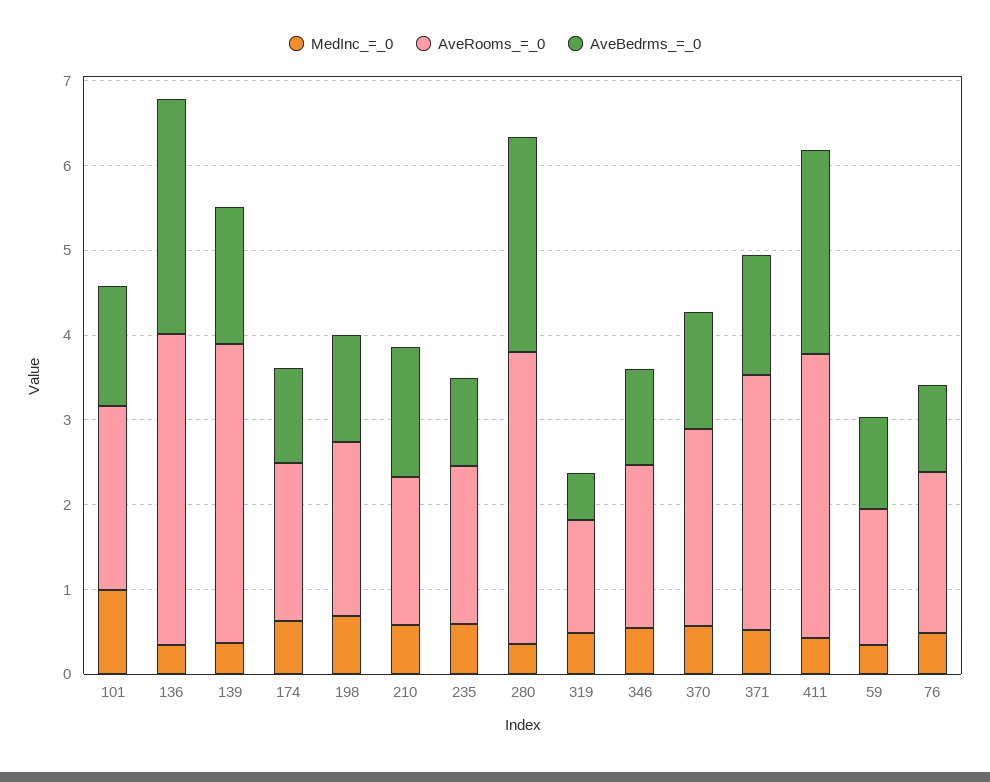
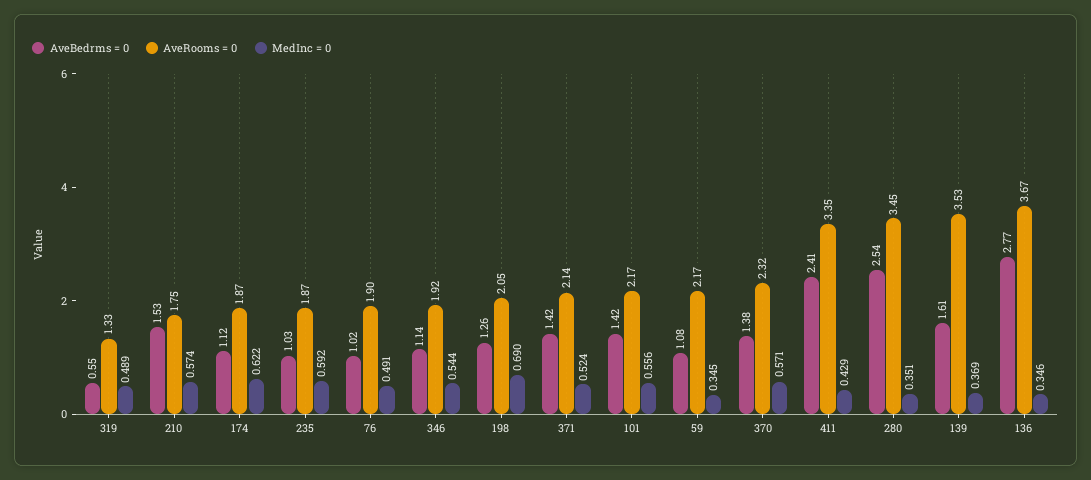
  {
    "MedInc_=_0": {
-     "101": 1,
+     "101": 0.556,
      "136": 0.346,
      "139": 0.369,
      "174": 0.622,
      "198": 0.69,
      "210": 0.574,
      "235": 0.592,
      "280": 0.351,
      "319": 0.489,
      "346": 0.544,
      "370": 0.571,
      "371": 0.524,
      "411": 0.429,
      "59": 0.345,
      "76": 0.491
    },
    "AveRooms_=_0": {
      "101": 2.17,
      "136": 3.67,
      "139": 3.53,
      "174": 1.87,
      "198": 2.05,
      "210": 1.75,
      "235": 1.87,
      "280": 3.45,
      "319": 1.33,
      "346": 1.92,
      "370": 2.32,
-     "371": 3,
+     "371": 2.14,
      "411": 3.35,
-     "59": 1.6,
+     "59": 2.17,
      "76": 1.9
    },
    "AveBedrms_=_0": {
      "101": 1.42,
      "136": 2.77,
      "139": 1.61,
      "174": 1.12,
      "198": 1.26,
      "210": 1.53,
      "235": 1.03,
      "280": 2.54,
      "319": 0.55,
      "346": 1.14,
      "370": 1.38,
      "371": 1.42,
      "411": 2.41,
      "59": 1.08,
      "76": 1.02
    }
  }

